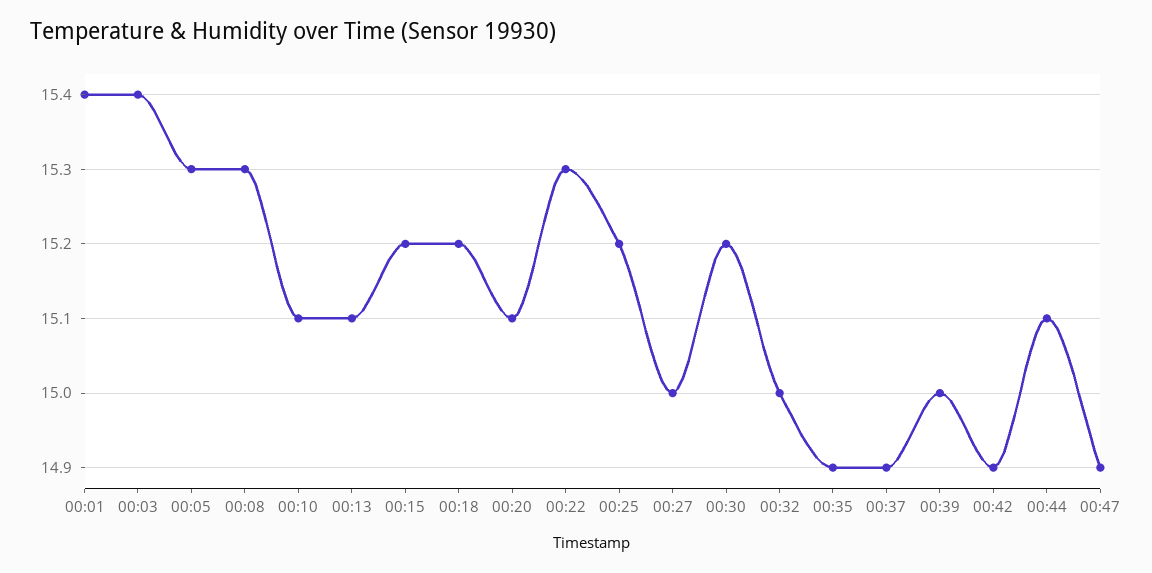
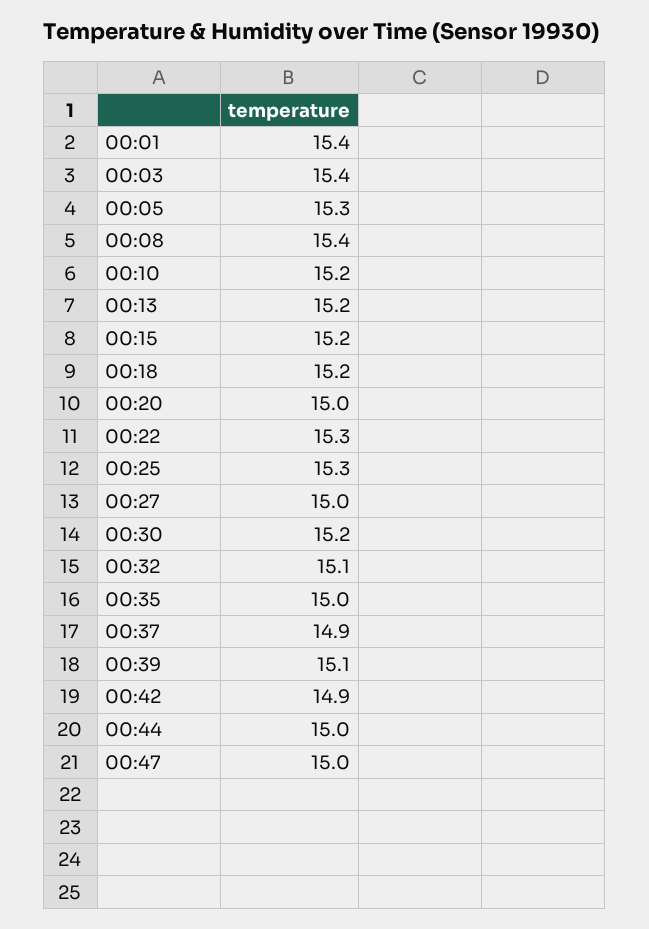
  {
    "00:01": 15.4,
    "00:03": 15.4,
    "00:05": 15.3,
-   "00:08": 15.3,
+   "00:08": 15.4,
-   "00:10": 15.1,
+   "00:10": 15.2,
-   "00:13": 15.1,
+   "00:13": 15.2,
    "00:15": 15.2,
    "00:18": 15.2,
-   "00:20": 15.1,
+   "00:20": 15,
    "00:22": 15.3,
-   "00:25": 15.2,
+   "00:25": 15.3,
    "00:27": 15,
    "00:30": 15.2,
-   "00:32": 15,
+   "00:32": 15.1,
-   "00:35": 14.9,
+   "00:35": 15,
    "00:37": 14.9,
-   "00:39": 15,
+   "00:39": 15.1,
    "00:42": 14.9,
-   "00:44": 15.1,
+   "00:44": 15,
-   "00:47": 14.9
+   "00:47": 15
  }

